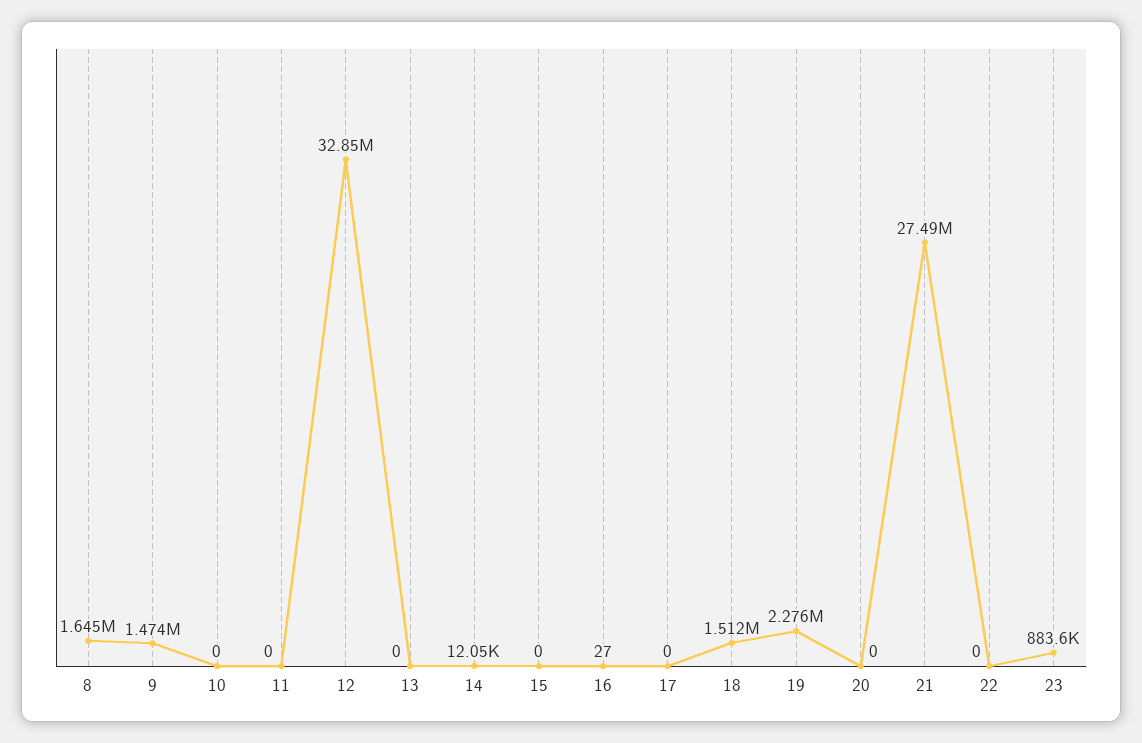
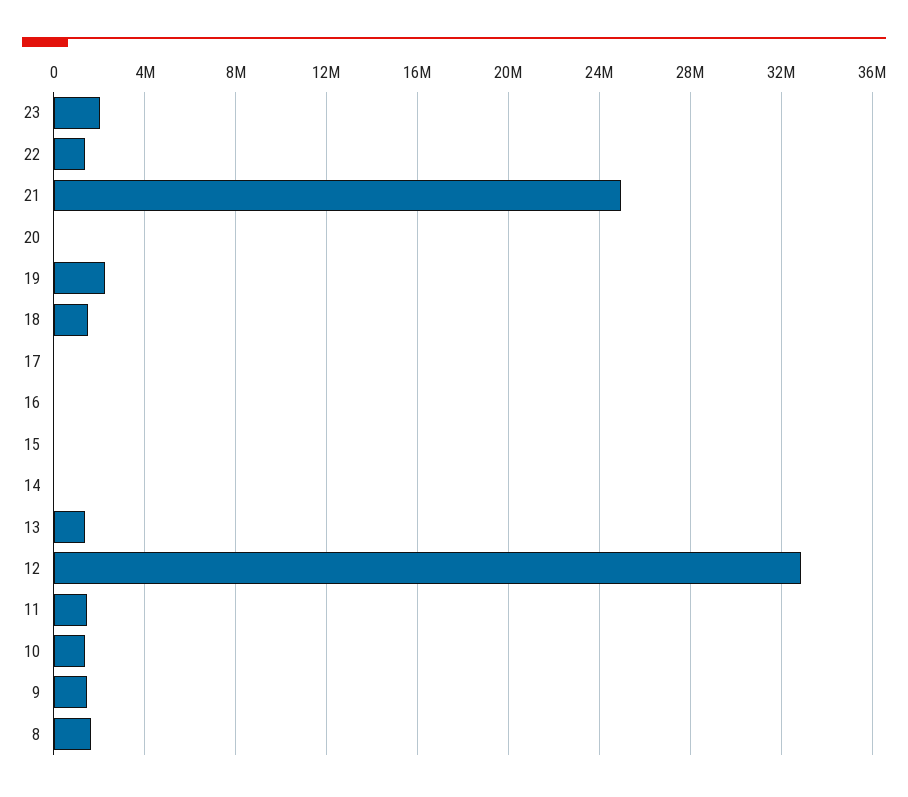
  {
    "8": 1645000,
    "9": 1474000,
-   "10": 0,
+   "10": 1500000,
-   "11": 0,
+   "11": 1500000,
    "12": 32850000,
-   "13": 0,
+   "13": 1500000,
    "14": 12050,
    "15": 0,
    "16": 27,
    "17": 0,
    "18": 1512000,
    "19": 2276000,
    "20": 0,
-   "21": 27490000,
+   "21": 25000000,
-   "22": 0,
+   "22": 1500000,
-   "23": 883600
+   "23": 2000000
  }

